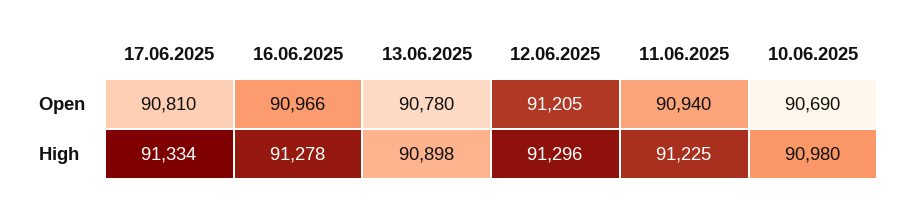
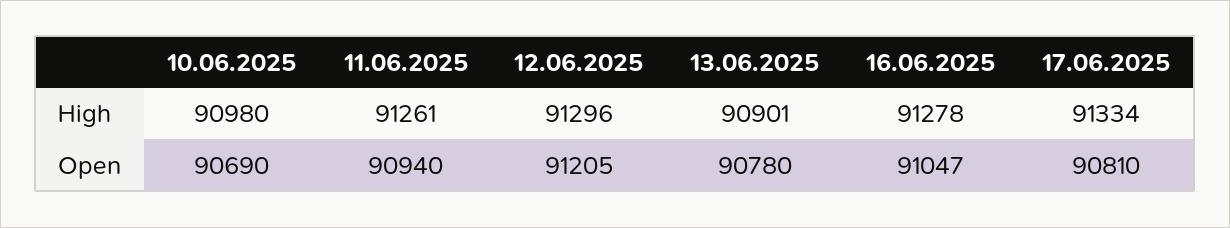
  {
    "17.06.2025": {
      "Open": 90810,
      "High": 91334
    },
    "16.06.2025": {
-     "Open": 90966,
+     "Open": 91047,
      "High": 91278
    },
    "13.06.2025": {
      "Open": 90780,
-     "High": 90898
+     "High": 90901
    },
    "12.06.2025": {
      "Open": 91205,
      "High": 91296
    },
    "11.06.2025": {
      "Open": 90940,
-     "High": 91225
+     "High": 91261
    },
    "10.06.2025": {
      "Open": 90690,
      "High": 90980
    }
  }

